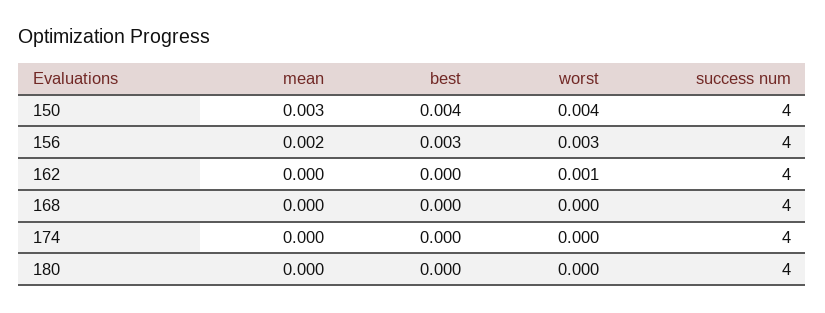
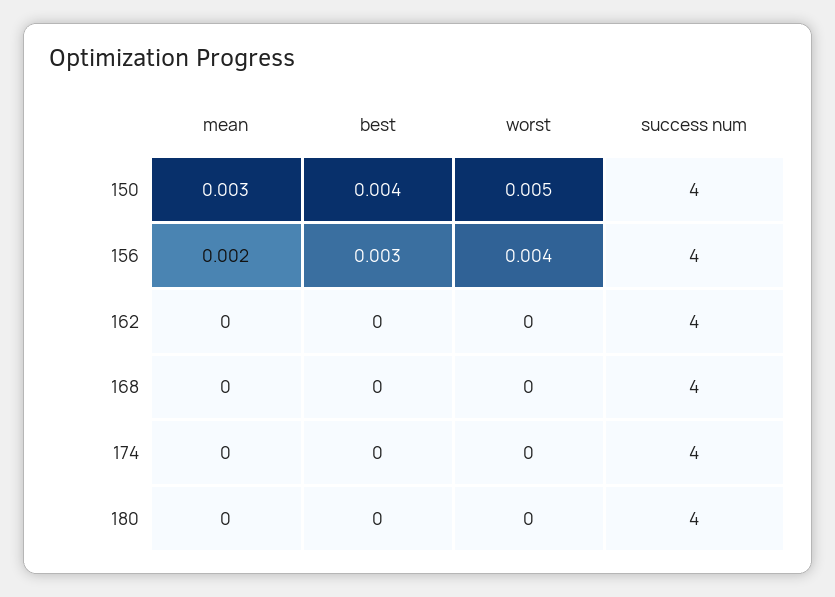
  {
    "mean": {
      "150": 0.003,
      "156": 0.002,
      "162": 0,
      "168": 0,
      "174": 0,
      "180": 0
    },
    "best": {
      "150": 0.004,
      "156": 0.003,
      "162": 0,
      "168": 0,
      "174": 0,
      "180": 0
    },
    "worst": {
-     "150": 0.004,
+     "150": 0.005,
-     "156": 0.003,
+     "156": 0.004,
-     "162": 0.001,
+     "162": 0,
      "168": 0,
      "174": 0,
      "180": 0
    },
    "success num": {
      "150": 4,
      "156": 4,
      "162": 4,
      "168": 4,
      "174": 4,
      "180": 4
    }
  }

